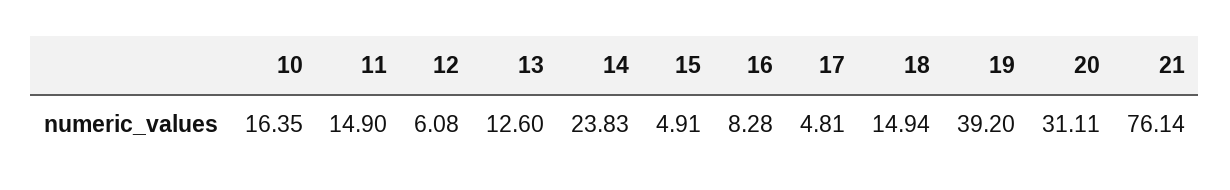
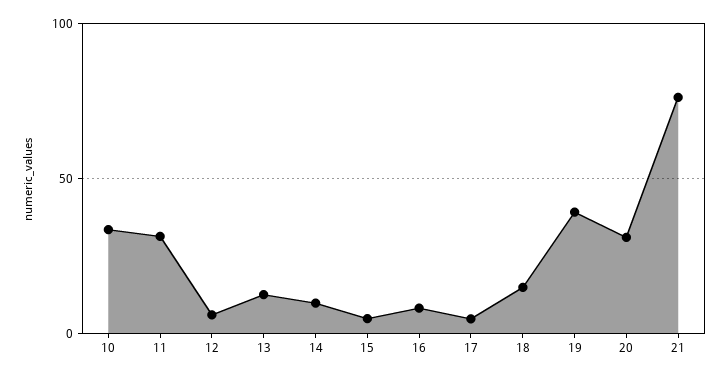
  {
-   "10": 16.35,
+   "10": 35,
-   "11": 14.9,
+   "11": 30,
    "12": 6.08,
    "13": 12.6,
-   "14": 23.83,
+   "14": 10,
    "15": 4.91,
    "16": 8.28,
    "17": 4.81,
    "18": 14.94,
    "19": 39.2,
    "20": 31.11,
    "21": 76.14
  }

